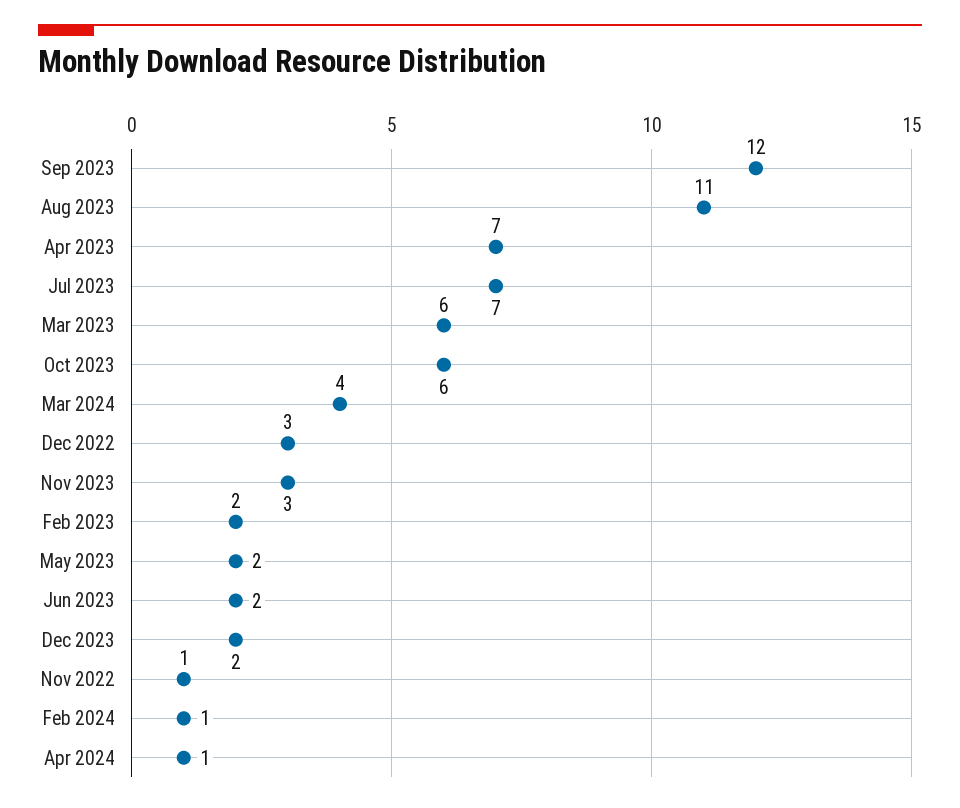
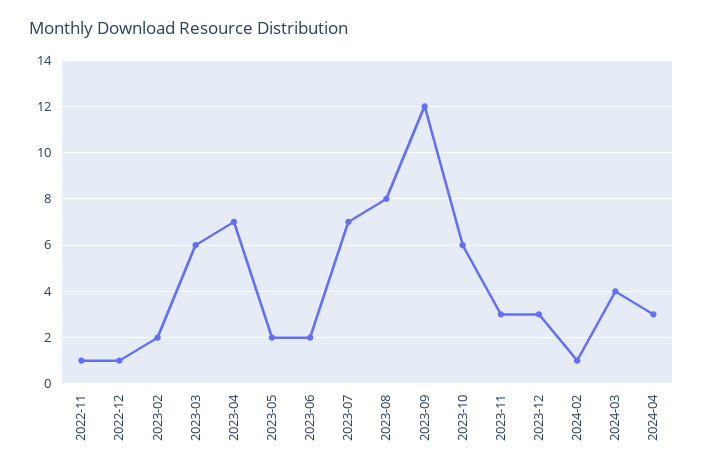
  {
    "Sep 2023": 12,
-   "Aug 2023": 11,
+   "Aug 2023": 8,
    "Apr 2023": 7,
    "Jul 2023": 7,
    "Mar 2023": 6,
    "Oct 2023": 6,
    "Mar 2024": 4,
-   "Dec 2022": 3,
+   "Dec 2022": 1,
    "Nov 2023": 3,
    "Feb 2023": 2,
    "May 2023": 2,
    "Jun 2023": 2,
-   "Dec 2023": 2,
+   "Dec 2023": 3,
    "Nov 2022": 1,
    "Feb 2024": 1,
-   "Apr 2024": 1
+   "Apr 2024": 3
  }

